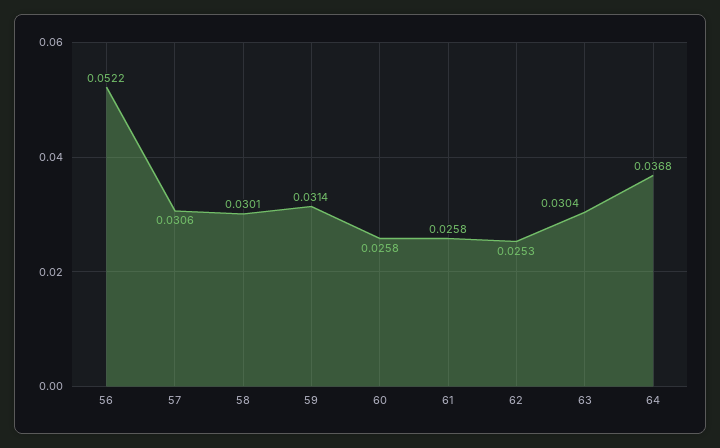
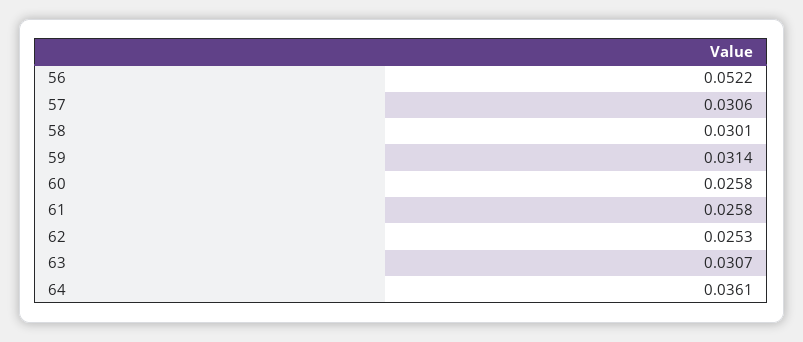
  {
    "56": 0.0522,
    "57": 0.0306,
    "58": 0.0301,
    "59": 0.0314,
    "60": 0.0258,
    "61": 0.0258,
    "62": 0.0253,
-   "63": 0.0304,
+   "63": 0.0307,
-   "64": 0.0368
+   "64": 0.0361
  }

